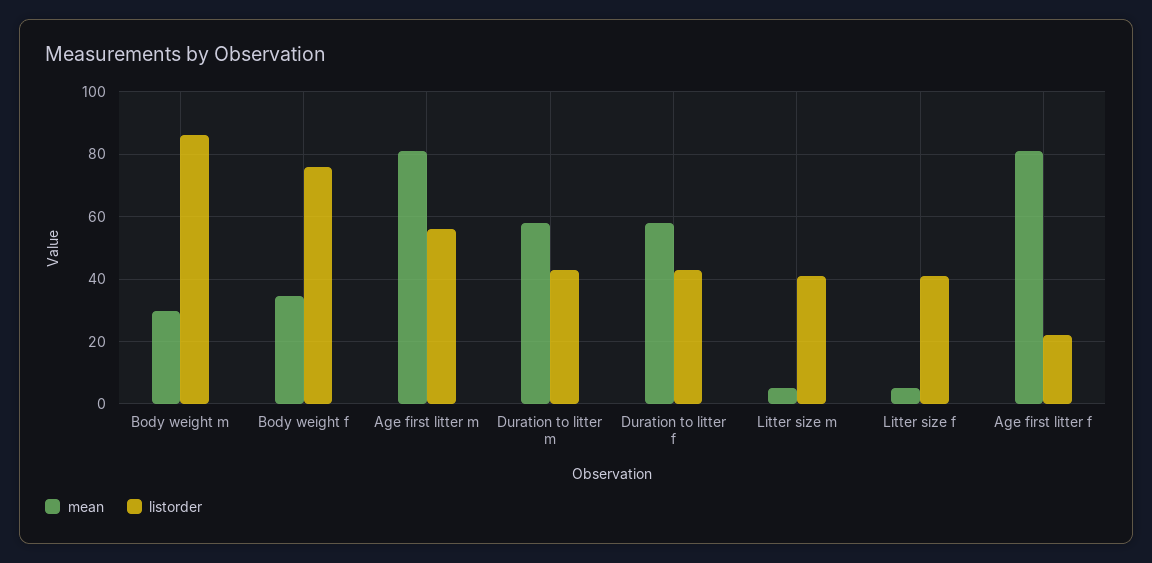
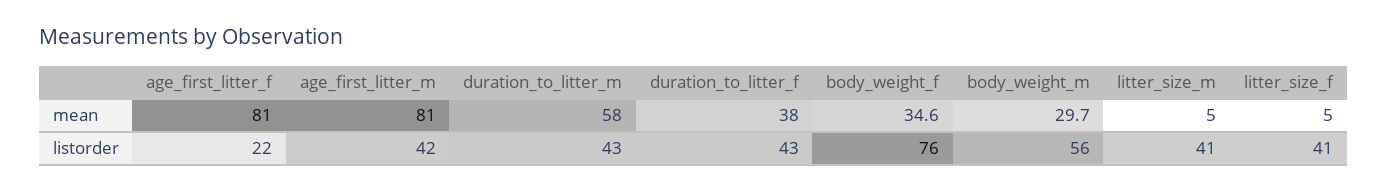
  {
    "mean": {
      "Body weight m": 29.7,
      "Body weight f": 34.6,
      "Age first litter m": 81,
      "Duration to litter m": 58,
-     "Duration to litter f": 58,
+     "Duration to litter f": 38,
      "Litter size m": 5,
      "Litter size f": 5,
      "Age first litter f": 81
    },
    "listorder": {
-     "Body weight m": 86,
+     "Body weight m": 56,
      "Body weight f": 76,
-     "Age first litter m": 56,
+     "Age first litter m": 42,
      "Duration to litter m": 43,
      "Duration to litter f": 43,
      "Litter size m": 41,
      "Litter size f": 41,
      "Age first litter f": 22
    }
  }

